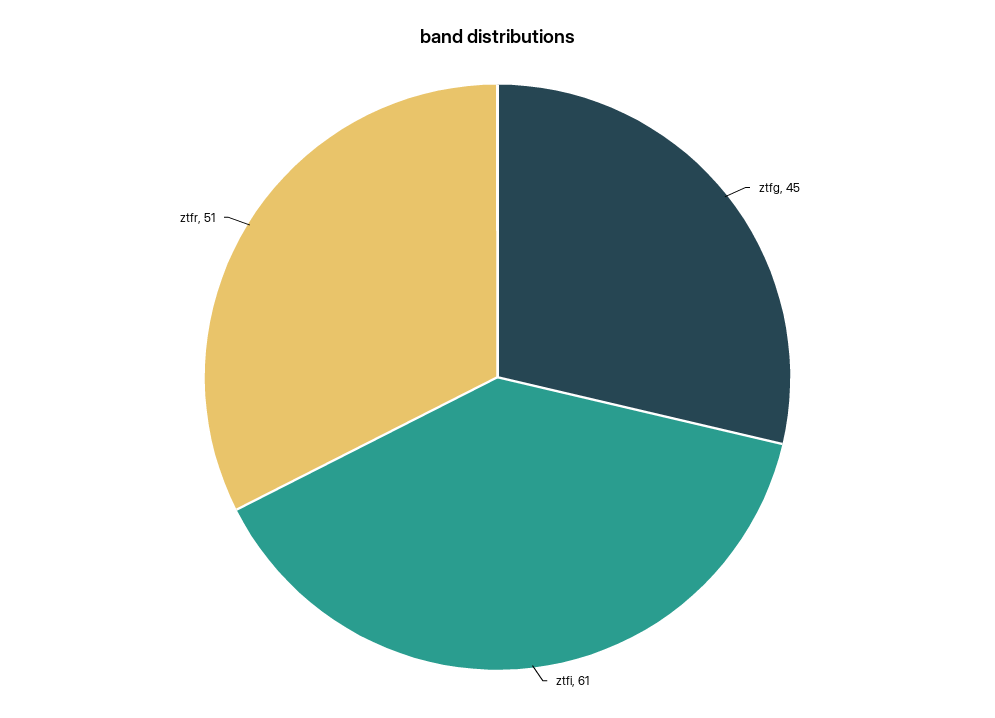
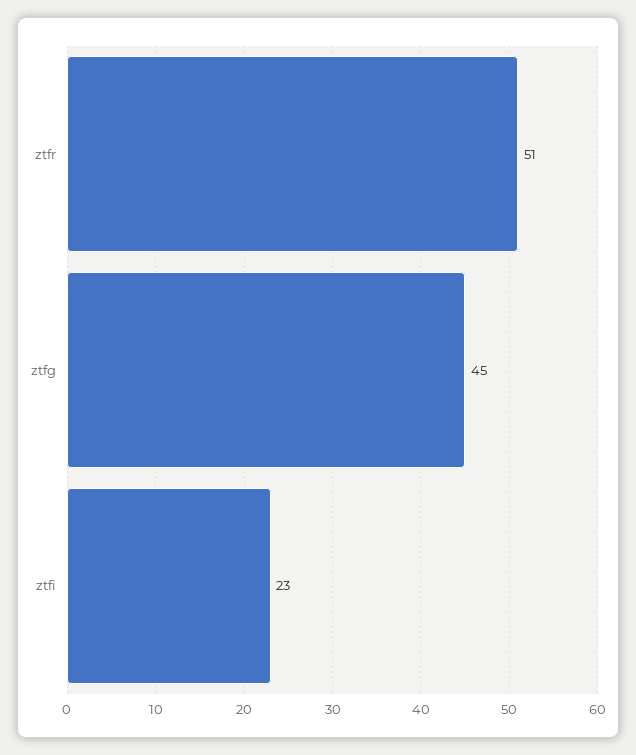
  {
    "ztfg": 45,
-   "ztfi": 61,
+   "ztfi": 23,
    "ztfr": 51
  }

